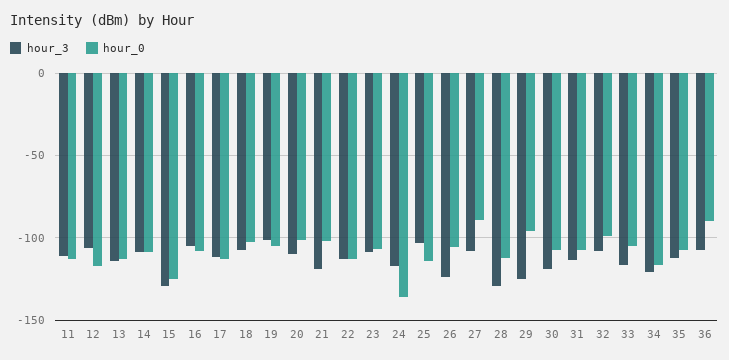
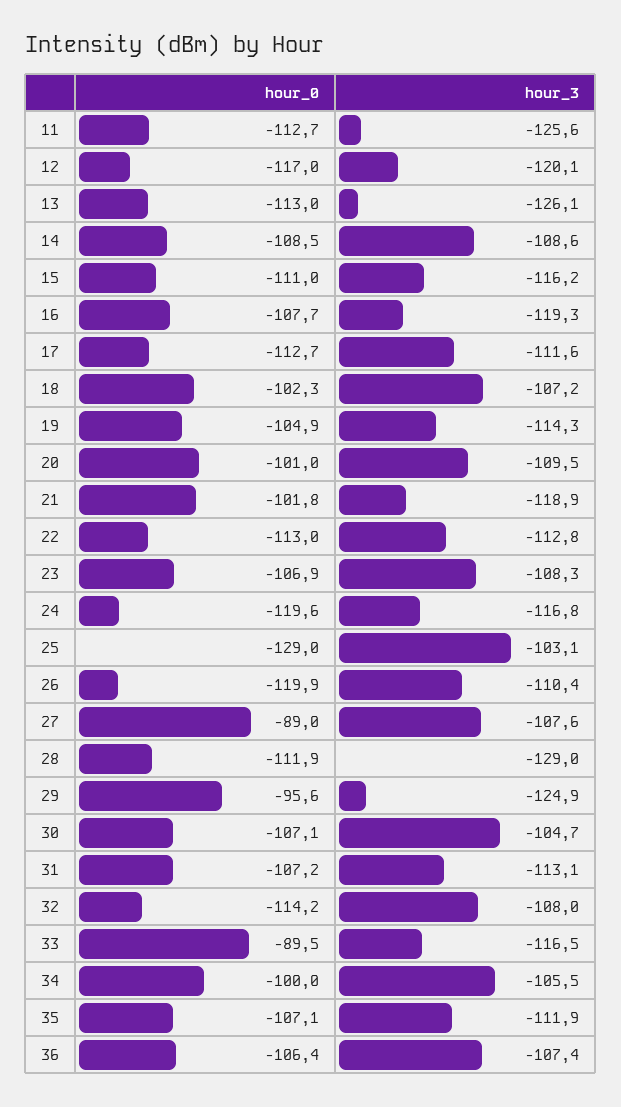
  {
    "hour_3": {
-     "11": -110,
+     "11": -125.6,
-     "12": -105,
+     "12": -120.1,
-     "13": -115,
+     "13": -126.1,
      "14": -108.6,
-     "15": -130,
+     "15": -116.2,
-     "16": -105,
+     "16": -119.3,
      "17": -111.6,
      "18": -107.2,
-     "19": -100,
+     "19": -114.3,
      "20": -109.5,
      "21": -118.9,
      "22": -112.8,
      "23": -108.3,
      "24": -116.8,
      "25": -103.1,
-     "26": -125,
+     "26": -110.4,
      "27": -107.6,
      "28": -129,
      "29": -124.9,
-     "30": -120,
+     "30": -104.7,
      "31": -113.1,
      "32": -108,
      "33": -116.5,
-     "34": -120,
+     "34": -105.5,
      "35": -111.9,
      "36": -107.4
    },
    "hour_0": {
      "11": -112.7,
      "12": -117,
      "13": -113,
      "14": -108.5,
-     "15": -125,
+     "15": -111,
      "16": -107.7,
      "17": -112.7,
      "18": -102.3,
      "19": -104.9,
      "20": -101,
      "21": -101.8,
      "22": -113,
      "23": -106.9,
-     "24": -135,
+     "24": -119.6,
-     "25": -115,
+     "25": -129,
-     "26": -105,
+     "26": -119.9,
      "27": -89,
      "28": -111.9,
      "29": -95.6,
      "30": -107.1,
      "31": -107.2,
-     "32": -100,
+     "32": -114.2,
-     "33": -105,
+     "33": -89.5,
-     "34": -115,
+     "34": -100,
      "35": -107.1,
-     "36": -90
+     "36": -106.4
    }
  }

